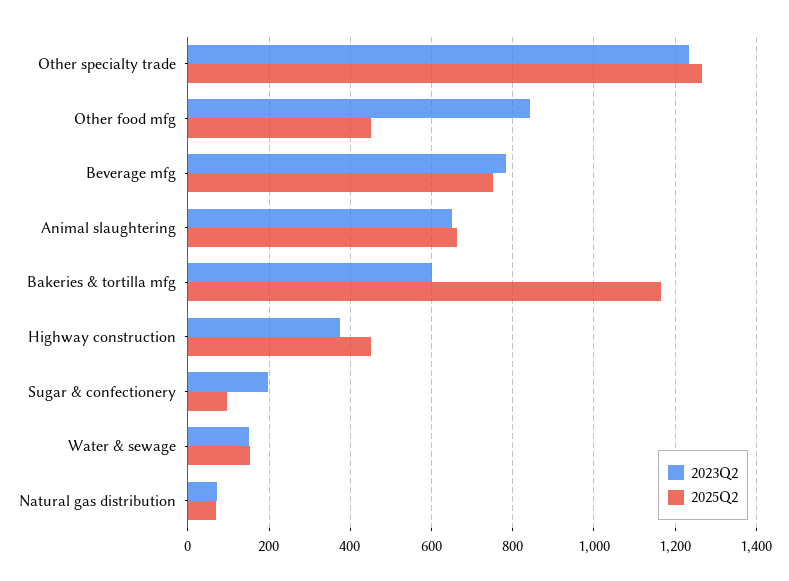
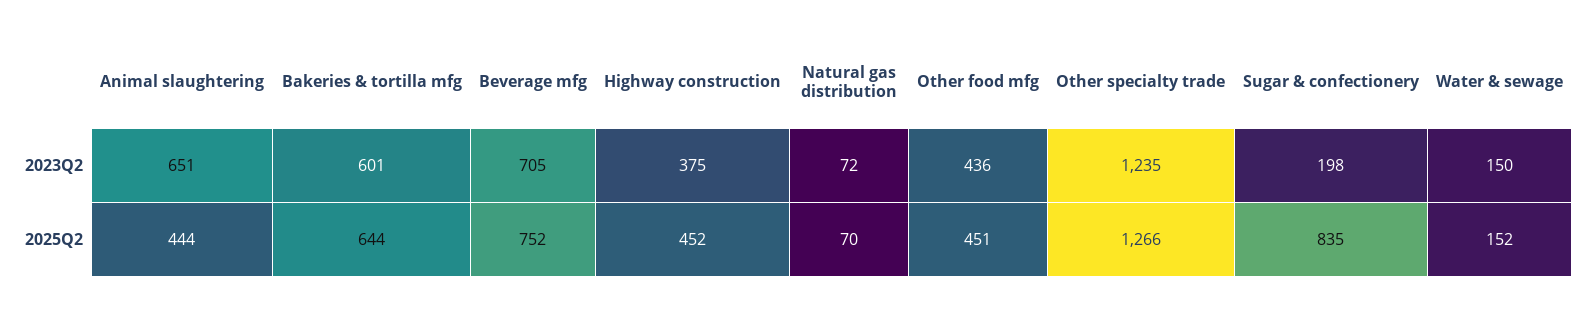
  {
    "2023Q2": {
      "Other specialty trade": 1235,
-     "Other food mfg": 840,
+     "Other food mfg": 436,
-     "Beverage mfg": 780,
+     "Beverage mfg": 705,
      "Animal slaughtering": 651,
      "Bakeries & tortilla mfg": 601,
      "Highway construction": 375,
      "Sugar & confectionery": 198,
      "Water & sewage": 150,
      "Natural gas distribution": 72
    },
    "2025Q2": {
      "Other specialty trade": 1266,
      "Other food mfg": 451,
      "Beverage mfg": 752,
-     "Animal slaughtering": 660,
+     "Animal slaughtering": 444,
-     "Bakeries & tortilla mfg": 1160,
+     "Bakeries & tortilla mfg": 644,
      "Highway construction": 452,
-     "Sugar & confectionery": 100,
+     "Sugar & confectionery": 835,
      "Water & sewage": 152,
      "Natural gas distribution": 70
    }
  }

